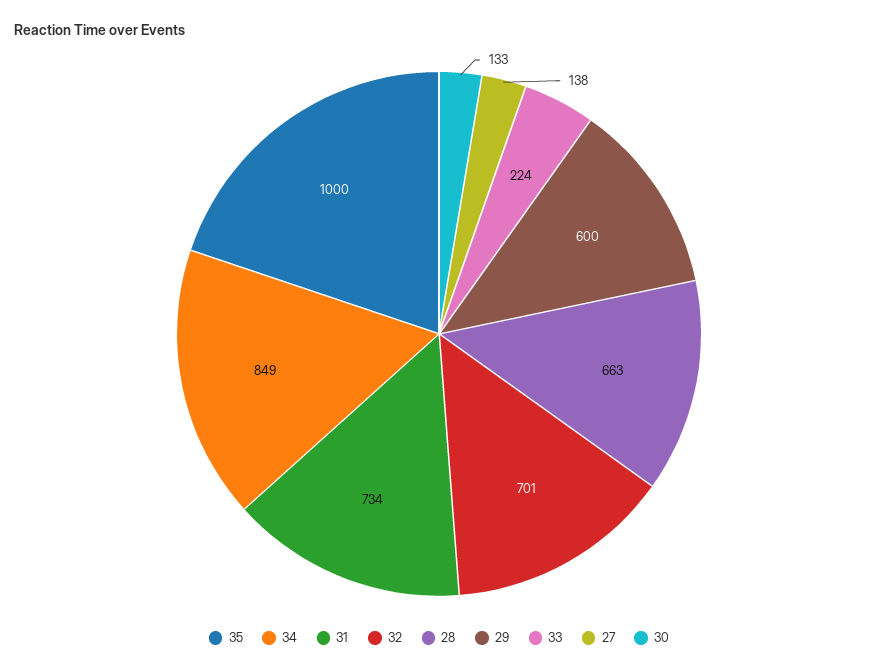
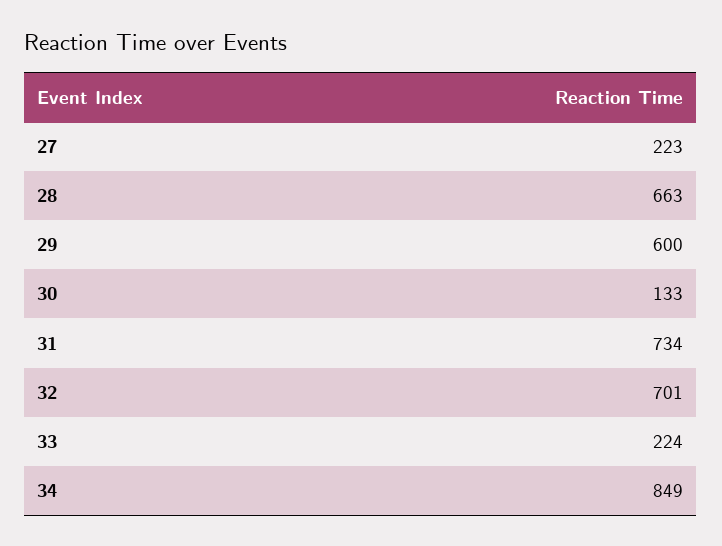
  {
-   "35": 1000,
    "34": 849,
    "31": 734,
    "32": 701,
    "28": 663,
    "29": 600,
    "33": 224,
-   "27": 138,
+   "27": 223,
    "30": 133
  }

